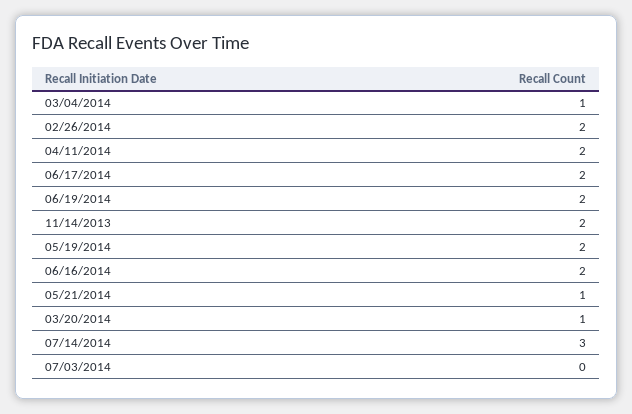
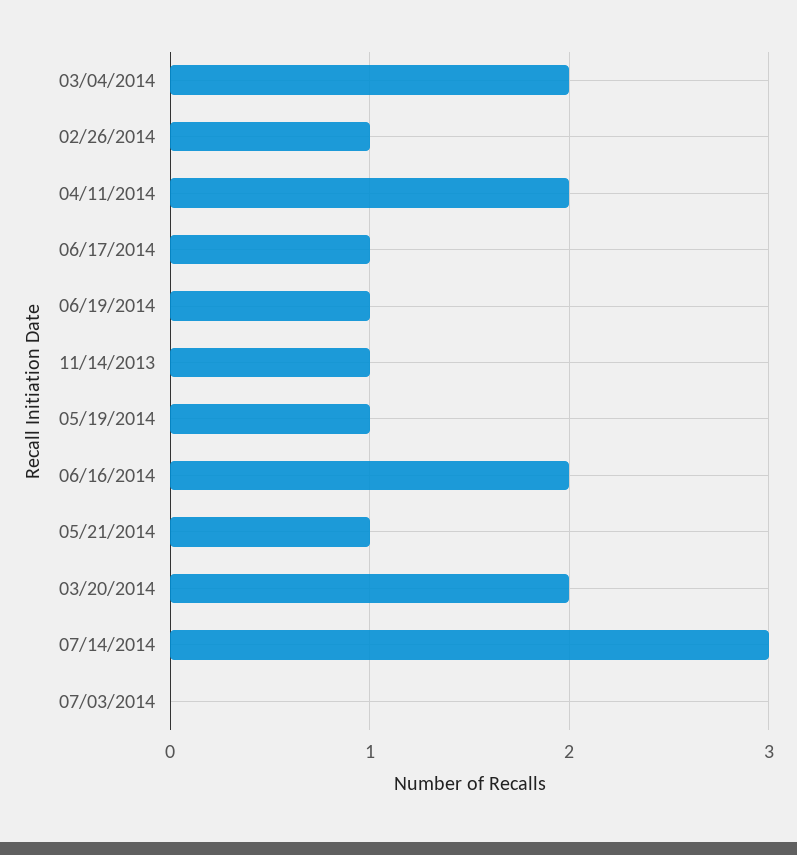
  {
-   "03/04/2014": 1,
+   "03/04/2014": 2,
-   "02/26/2014": 2,
+   "02/26/2014": 1,
    "04/11/2014": 2,
-   "06/17/2014": 2,
+   "06/17/2014": 1,
-   "06/19/2014": 2,
+   "06/19/2014": 1,
-   "11/14/2013": 2,
+   "11/14/2013": 1,
-   "05/19/2014": 2,
+   "05/19/2014": 1,
    "06/16/2014": 2,
    "05/21/2014": 1,
-   "03/20/2014": 1,
+   "03/20/2014": 2,
    "07/14/2014": 3,
    "07/03/2014": 0
  }

